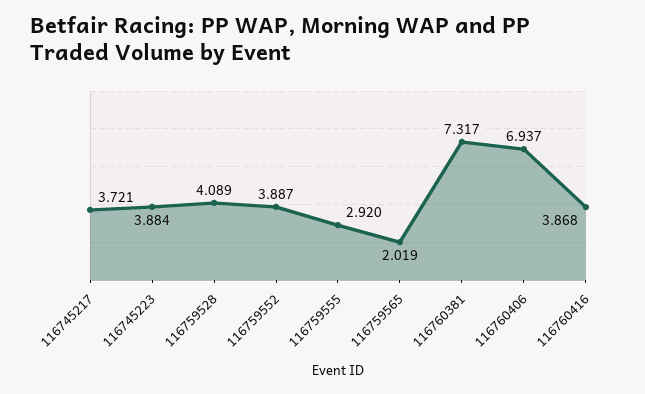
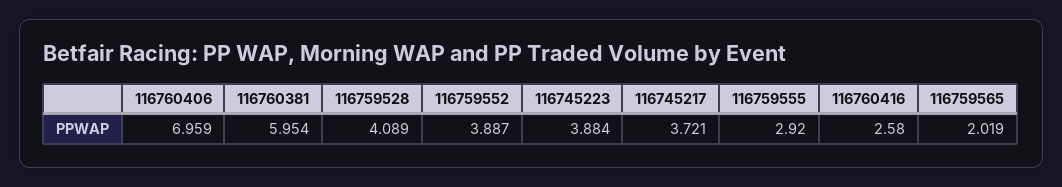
  {
    "116745217": 3.721,
    "116745223": 3.884,
    "116759528": 4.089,
    "116759552": 3.887,
    "116759555": 2.92,
    "116759565": 2.019,
-   "116760381": 7.317,
+   "116760381": 5.954,
-   "116760406": 6.937,
+   "116760406": 6.959,
-   "116760416": 3.868
+   "116760416": 2.58
  }

